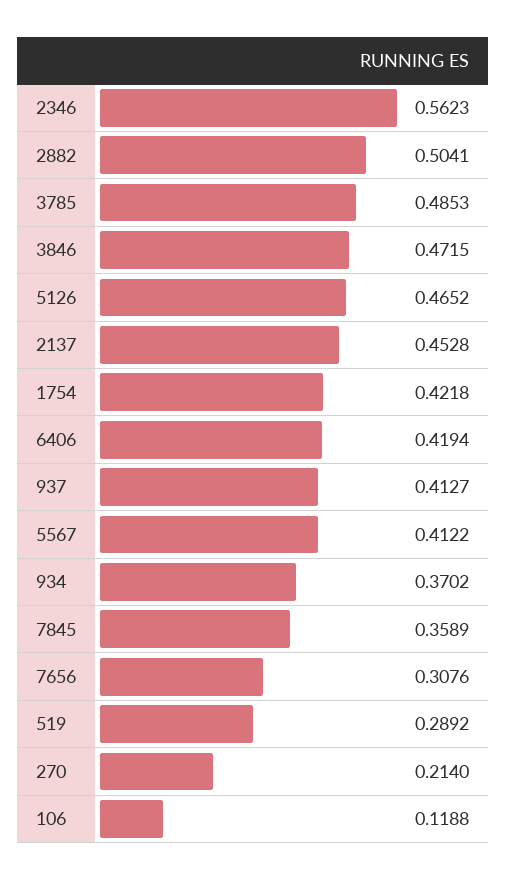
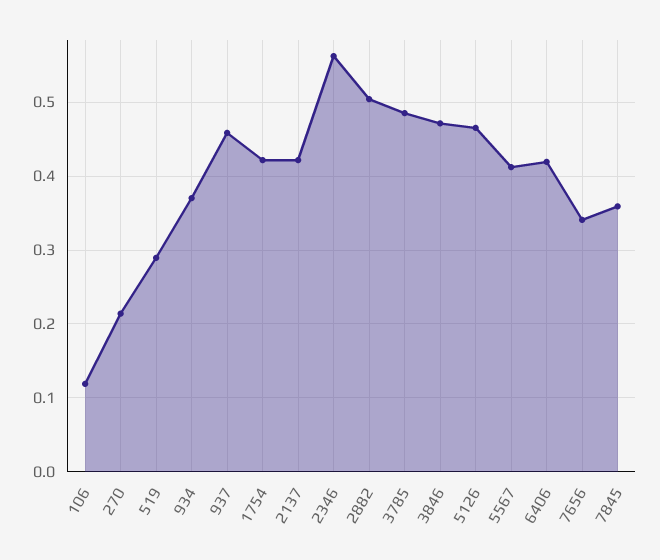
  {
    "2346": 0.5623,
    "2882": 0.5041,
    "3785": 0.4853,
    "3846": 0.4715,
    "5126": 0.4652,
-   "2137": 0.4528,
+   "2137": 0.42,
    "1754": 0.4218,
    "6406": 0.4194,
-   "937": 0.4127,
+   "937": 0.46,
    "5567": 0.4122,
    "934": 0.3702,
    "7845": 0.3589,
-   "7656": 0.3076,
+   "7656": 0.34,
    "519": 0.2892,
    "270": 0.214,
    "106": 0.1188
  }

